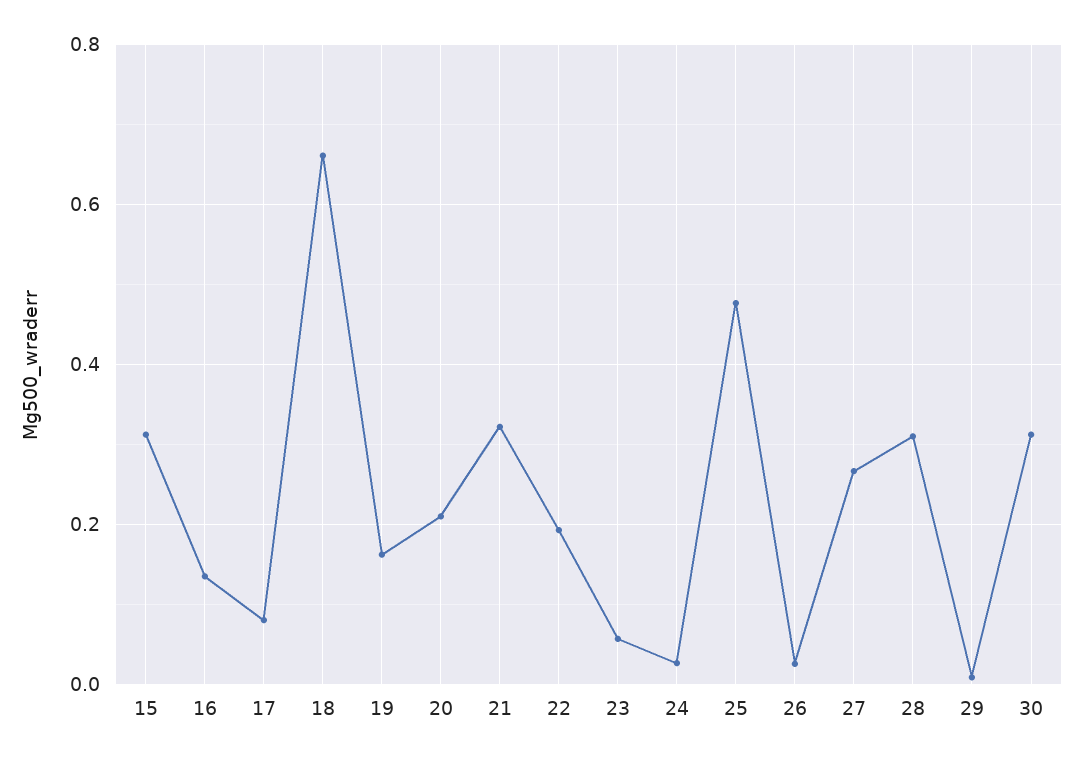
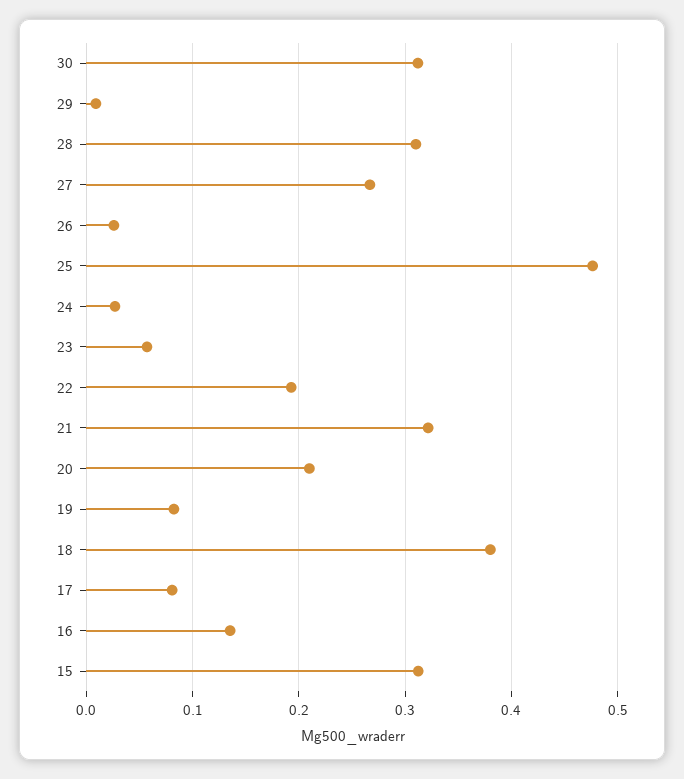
  {
    "15": 0.31,
    "16": 0.14,
    "17": 0.08,
-   "18": 0.66,
+   "18": 0.38,
-   "19": 0.16,
+   "19": 0.08,
    "20": 0.21,
    "21": 0.32,
    "22": 0.19,
    "23": 0.06,
    "24": 0.03,
    "25": 0.48,
    "26": 0.03,
    "27": 0.27,
    "28": 0.31,
    "29": 0.01,
    "30": 0.31
  }

